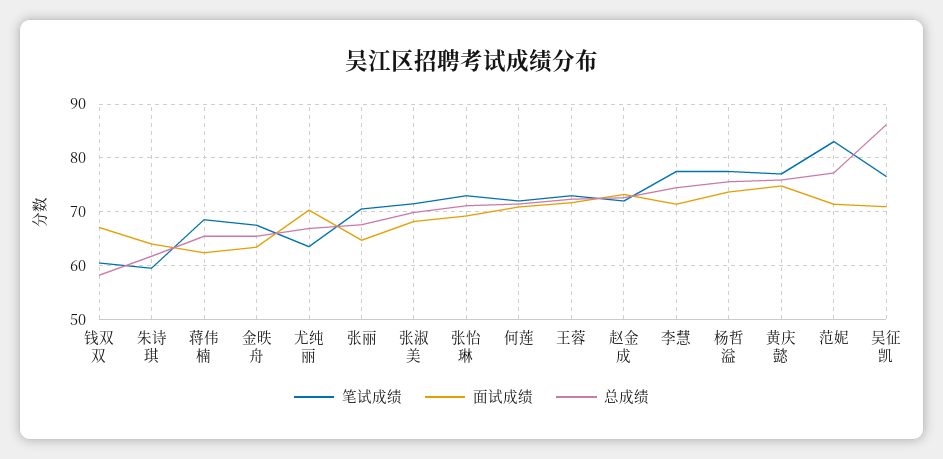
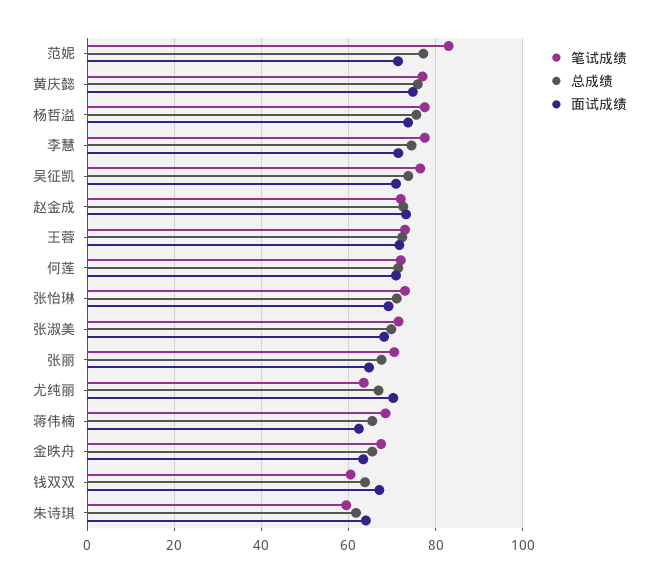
  {
    "笔试成绩": {
      "钱双双": 60,
      "朱诗琪": 60,
      "蒋伟楠": 68,
      "金昳舟": 68,
      "尤纯丽": 64,
      "张丽": 70,
      "张淑美": 72,
      "张怡琳": 74,
      "何莲": 72,
      "王蓉": 74,
      "赵金成": 72,
      "李慧": 78,
      "杨哲溢": 78,
      "黄庆懿": 78,
      "范妮": 84,
      "吴征凯": 76
    },
    "面试成绩": {
      "钱双双": 68,
      "朱诗琪": 64,
      "蒋伟楠": 62,
      "金昳舟": 64,
      "尤纯丽": 70,
      "张丽": 64,
      "张淑美": 68,
      "张怡琳": 70,
      "何莲": 70,
      "王蓉": 72,
      "赵金成": 74,
      "李慧": 72,
      "杨哲溢": 74,
      "黄庆懿": 74,
      "范妮": 72,
      "吴征凯": 70
    },
    "总成绩": {
-     "钱双双": 58,
+     "钱双双": 64,
      "朱诗琪": 62,
      "蒋伟楠": 66,
      "金昳舟": 66,
      "尤纯丽": 66,
      "张丽": 68,
      "张淑美": 70,
      "张怡琳": 72,
      "何莲": 72,
      "王蓉": 72,
      "赵金成": 72,
      "李慧": 74,
      "杨哲溢": 76,
      "黄庆懿": 76,
      "范妮": 78,
-     "吴征凯": 86
+     "吴征凯": 74
    }
  }

